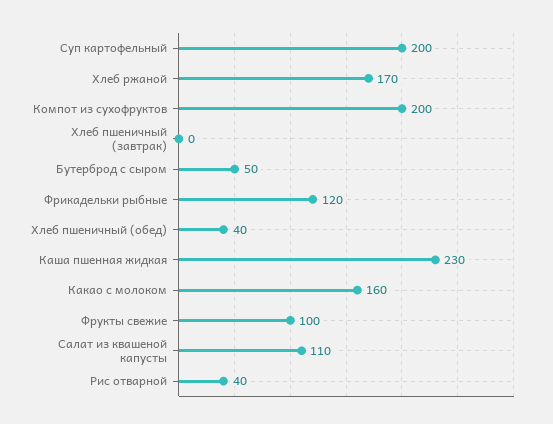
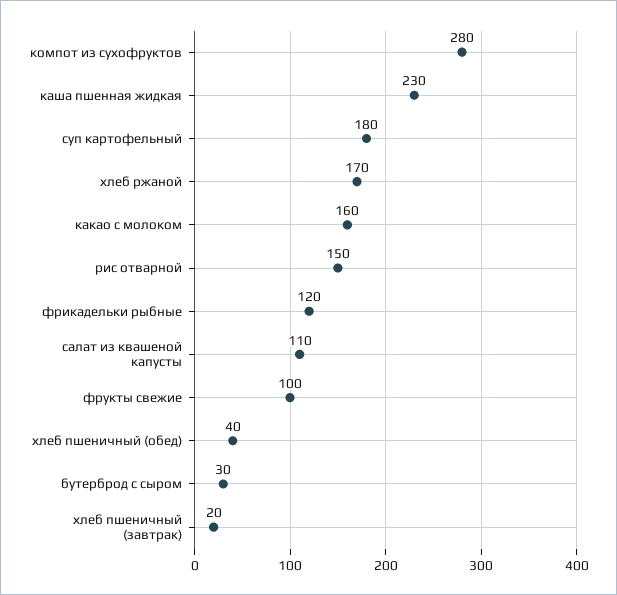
  {
-   "Суп картофельный": 200,
+   "Суп картофельный": 180,
    "Хлеб ржаной": 170,
-   "Компот из сухофруктов": 200,
+   "Компот из сухофруктов": 280,
-   "Хлеб пшеничный (завтрак)": 0,
+   "Хлеб пшеничный (завтрак)": 20,
-   "Бутерброд с сыром": 50,
+   "Бутерброд с сыром": 30,
    "Фрикадельки рыбные": 120,
    "Хлеб пшеничный (обед)": 40,
    "Каша пшенная жидкая": 230,
    "Какао с молоком": 160,
    "Фрукты свежие": 100,
    "Салат из квашеной капусты": 110,
-   "Рис отварной": 40
+   "Рис отварной": 150
  }

